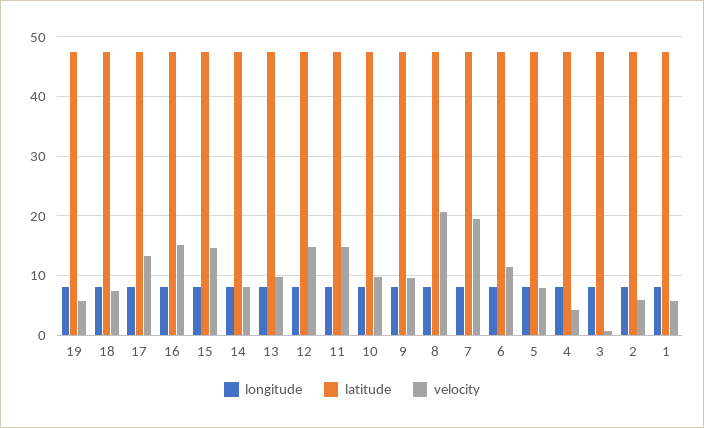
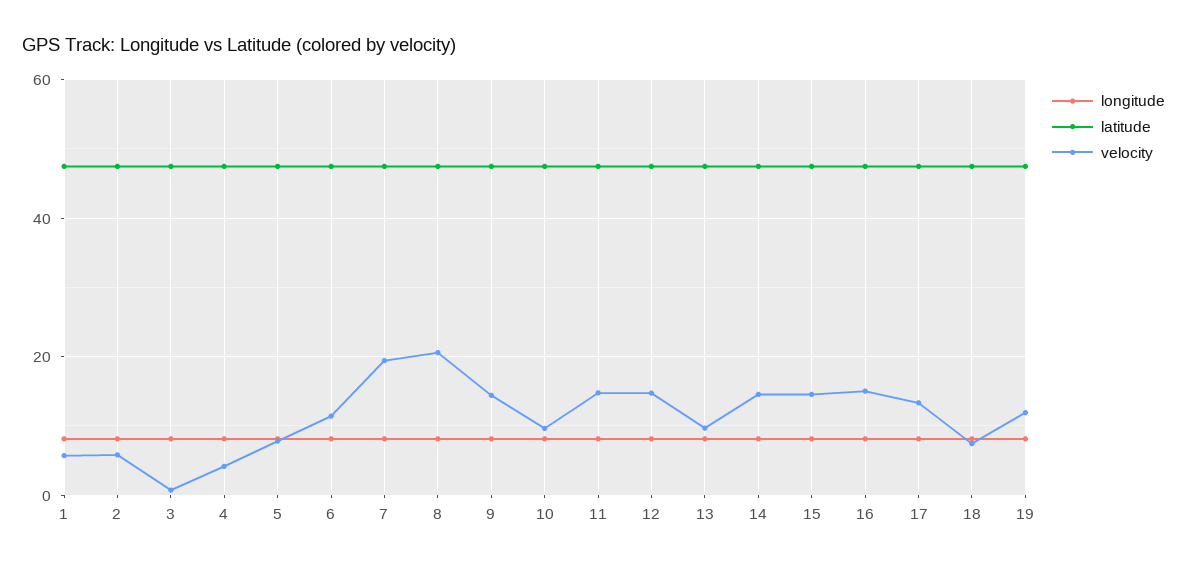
  {
    "longitude": {
      "19": 8,
      "18": 8,
      "17": 8,
      "16": 8,
      "15": 8,
      "14": 8,
      "13": 8,
      "12": 8,
      "11": 8,
      "10": 8,
      "9": 8,
      "8": 8,
      "7": 8,
      "6": 8,
      "5": 8,
      "4": 8,
      "3": 8,
      "2": 8,
      "1": 8
    },
    "latitude": {
      "19": 48,
      "18": 48,
      "17": 48,
      "16": 48,
      "15": 48,
      "14": 48,
      "13": 48,
      "12": 48,
      "11": 48,
      "10": 48,
      "9": 48,
      "8": 48,
      "7": 48,
      "6": 48,
      "5": 48,
      "4": 48,
      "3": 48,
      "2": 48,
      "1": 48
    },
    "velocity": {
-     "19": 6,
+     "19": 12,
      "18": 8,
      "17": 14,
      "16": 16,
      "15": 14,
-     "14": 8,
+     "14": 14,
      "13": 10,
      "12": 14,
      "11": 14,
      "10": 10,
-     "9": 10,
+     "9": 14,
      "8": 20,
      "7": 20,
      "6": 12,
      "5": 8,
      "4": 4,
      "3": 0,
      "2": 6,
      "1": 6
    }
  }

